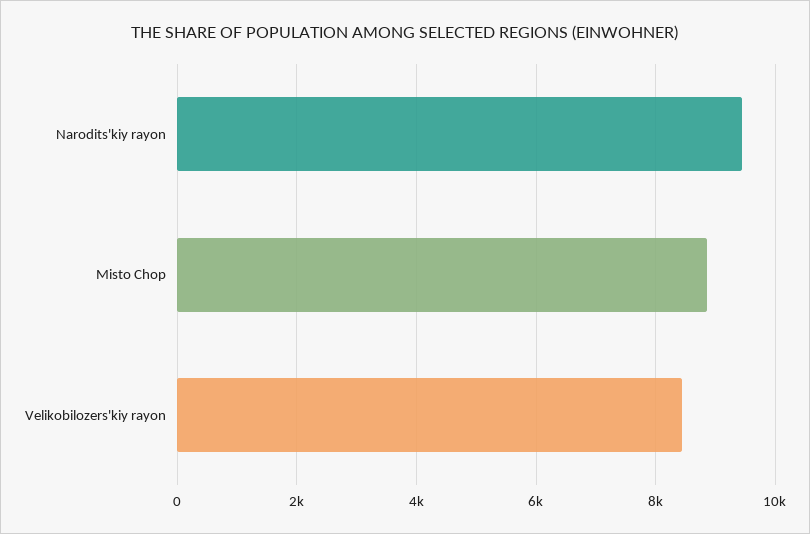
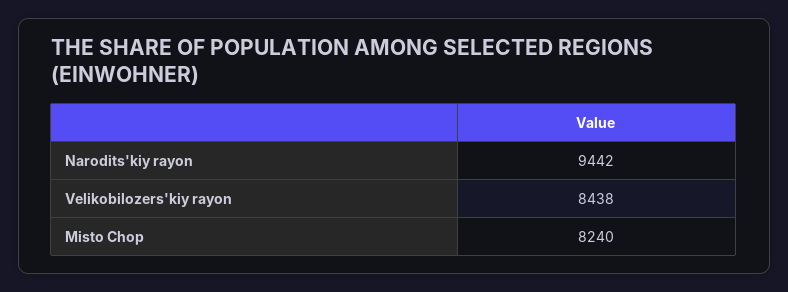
  {
    "Narodits'kiy rayon": 9442,
-   "Misto Chop": 8800,
+   "Misto Chop": 8240,
    "Velikobilozers'kiy rayon": 8438
  }

